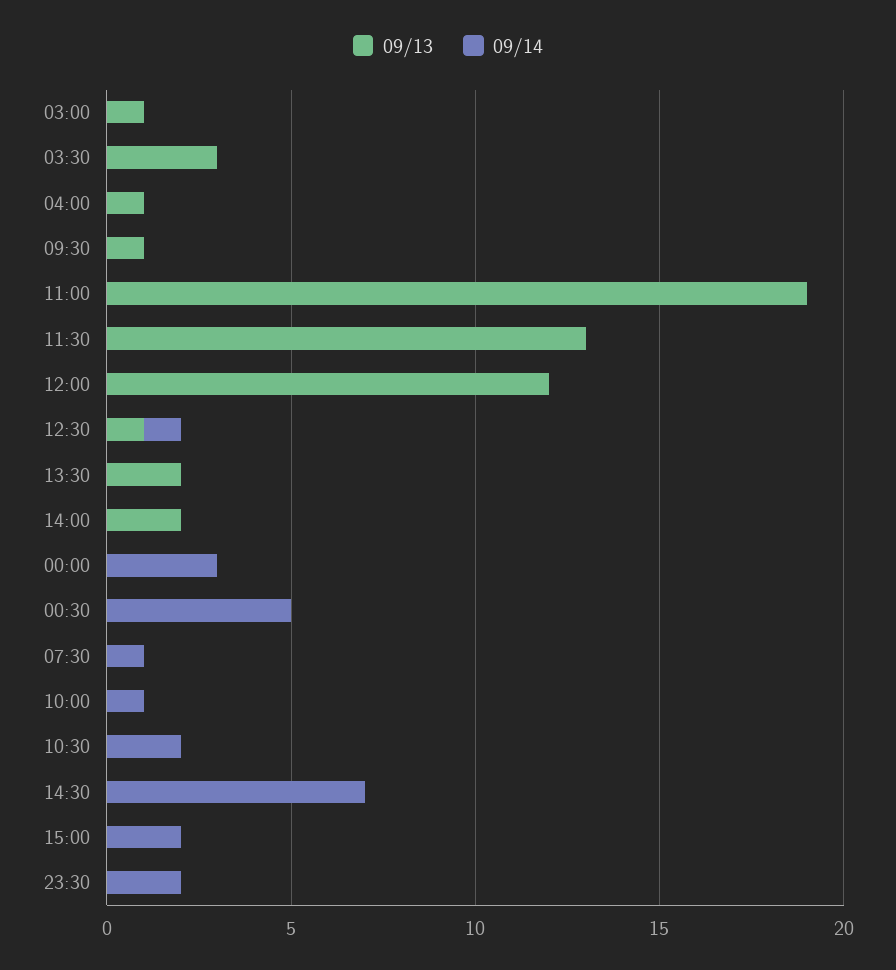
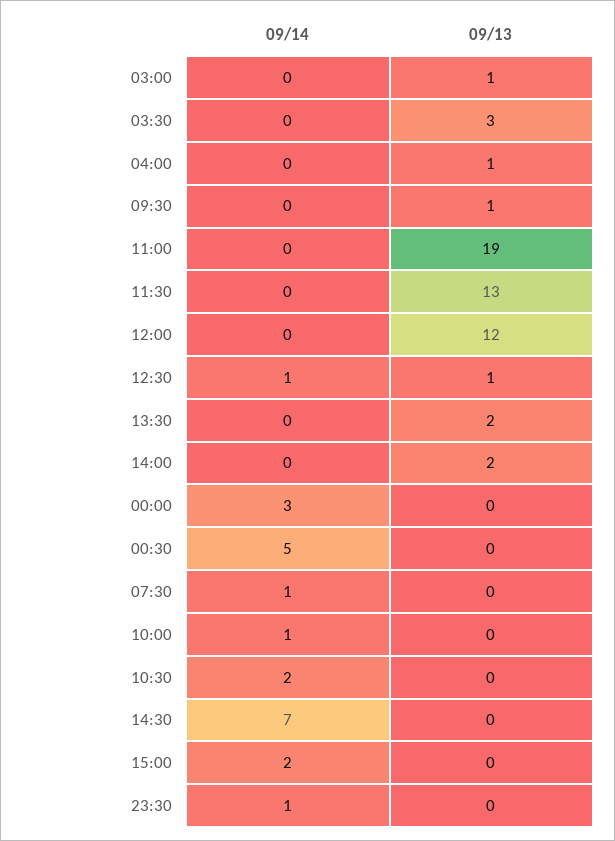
  {
    "09/13": {
      "03:00": 1,
      "03:30": 3,
      "04:00": 1,
      "09:30": 1,
      "11:00": 19,
      "11:30": 13,
      "12:00": 12,
      "12:30": 1,
      "13:30": 2,
      "14:00": 2,
      "00:00": 0,
      "00:30": 0,
      "07:30": 0,
      "10:00": 0,
      "10:30": 0,
      "14:30": 0,
      "15:00": 0,
      "23:30": 0
    },
    "09/14": {
      "03:00": 0,
      "03:30": 0,
      "04:00": 0,
      "09:30": 0,
      "11:00": 0,
      "11:30": 0,
      "12:00": 0,
      "12:30": 1,
      "13:30": 0,
      "14:00": 0,
      "00:00": 3,
      "00:30": 5,
      "07:30": 1,
      "10:00": 1,
      "10:30": 2,
      "14:30": 7,
      "15:00": 2,
-     "23:30": 2
+     "23:30": 1
    }
  }

